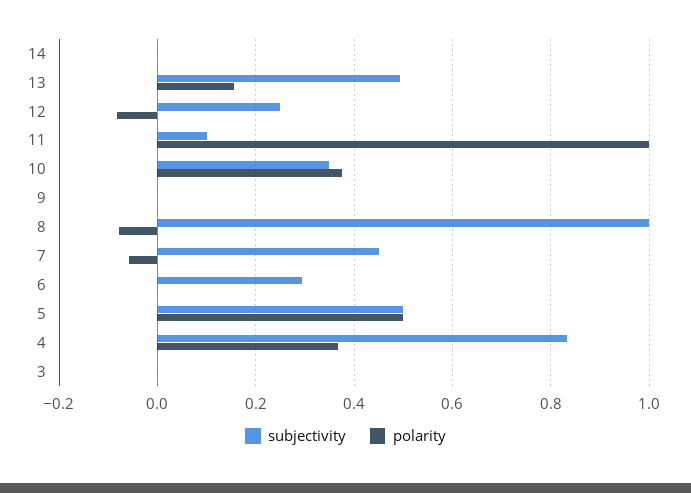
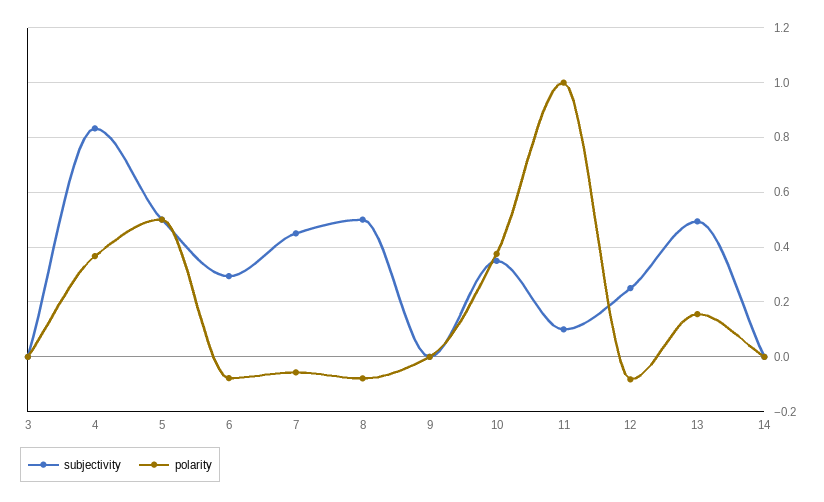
  {
    "subjectivity": {
      "14": 0,
      "13": 0.5,
      "12": 0.26,
      "11": 0.1,
      "10": 0.36,
      "9": 0,
-     "8": 1,
+     "8": 0.5,
      "7": 0.46,
      "6": 0.3,
      "5": 0.5,
      "4": 0.84,
      "3": 0
    },
    "polarity": {
      "14": 0,
      "13": 0.16,
      "12": -0.08,
      "11": 1,
      "10": 0.38,
      "9": 0,
      "8": -0.08,
      "7": -0.06,
-     "6": 0,
+     "6": -0.075,
      "5": 0.5,
      "4": 0.36,
      "3": 0
    }
  }

